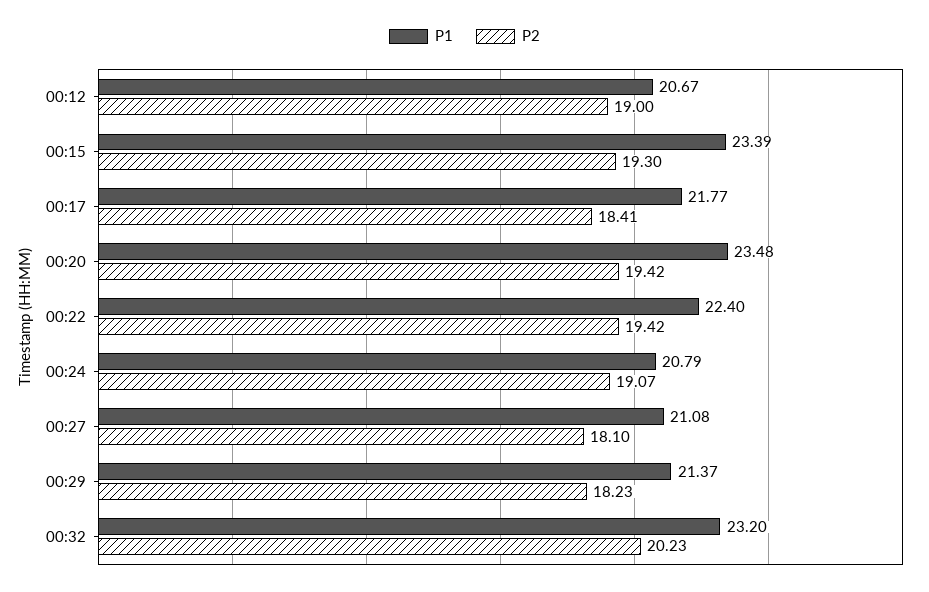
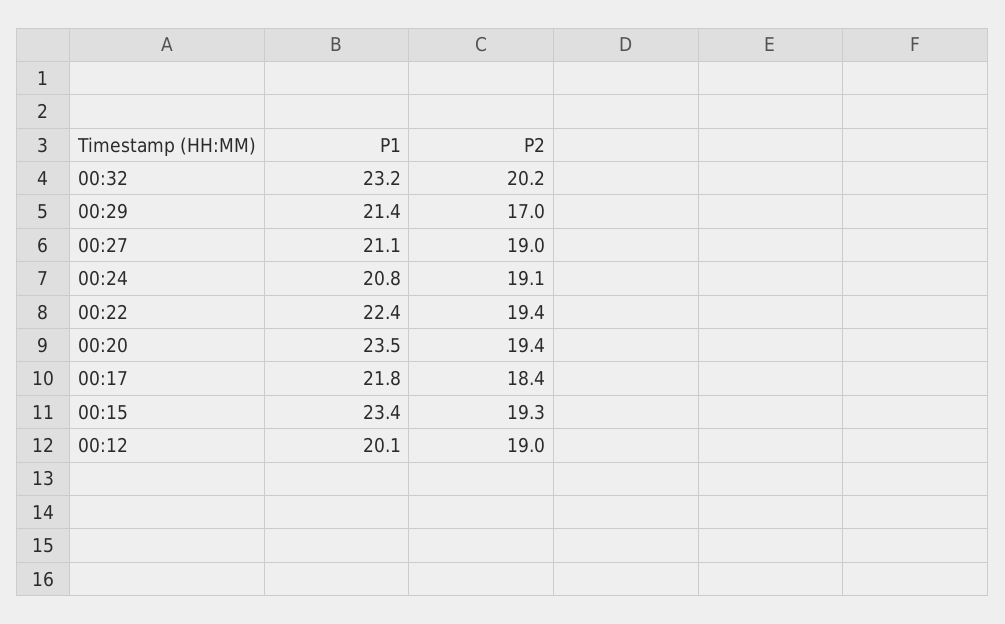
  {
    "P1": {
-     "00:12": 20.67,
+     "00:12": 20.1,
      "00:15": 23.39,
      "00:17": 21.77,
      "00:20": 23.48,
      "00:22": 22.4,
      "00:24": 20.79,
      "00:27": 21.08,
      "00:29": 21.37,
      "00:32": 23.2
    },
    "P2": {
      "00:12": 19,
      "00:15": 19.3,
      "00:17": 18.41,
      "00:20": 19.42,
      "00:22": 19.42,
      "00:24": 19.07,
-     "00:27": 18.1,
+     "00:27": 19,
-     "00:29": 18.23,
+     "00:29": 17,
      "00:32": 20.23
    }
  }

